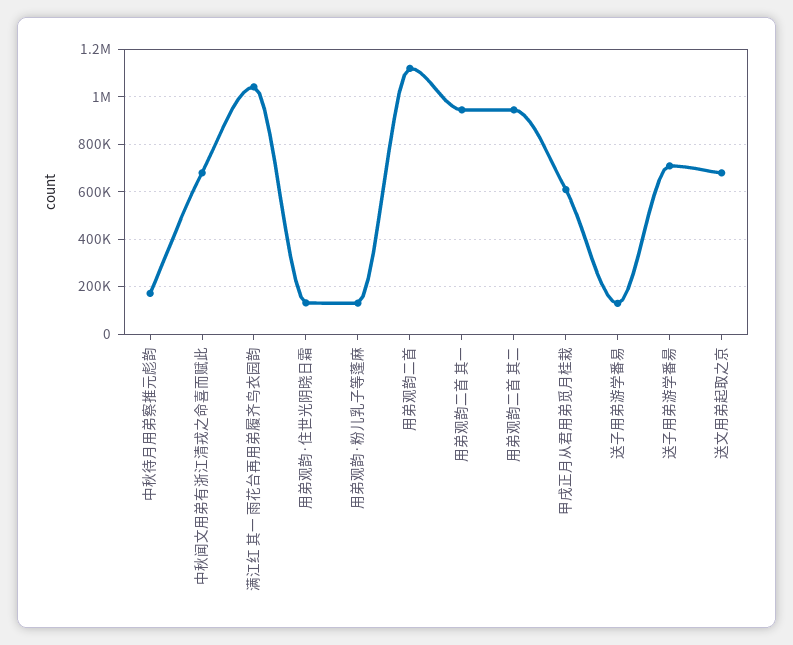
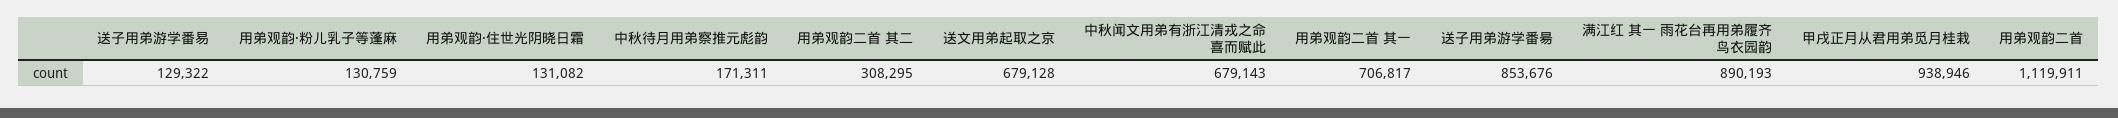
  {
    "中秋待月用弟察推元彪韵": 171311,
    "中秋闻文用弟有浙江清戎之命喜而赋此": 679143,
-   "满江红 其一 雨花台再用弟履齐鸟衣园韵": 1050000,
+   "满江红 其一 雨花台再用弟履齐鸟衣园韵": 890193,
    "用弟观韵·住世光阴晓日霜": 131082,
    "用弟观韵·粉儿乳子等蓬麻": 130759,
    "用弟观韵二首": 1119911,
-   "用弟观韵二首 其一": 950000,
+   "用弟观韵二首 其一": 706817,
-   "用弟观韵二首 其二": 950000,
+   "用弟观韵二首 其二": 308295,
-   "甲戌正月从君用弟觅月桂栽": 600000,
+   "甲戌正月从君用弟觅月桂栽": 938946,
    "送子用弟游学番易": 129322,
-   "送子用弟游学番昜": 700000,
+   "送子用弟游学番昜": 853676,
    "送文用弟起取之京": 679128
  }

